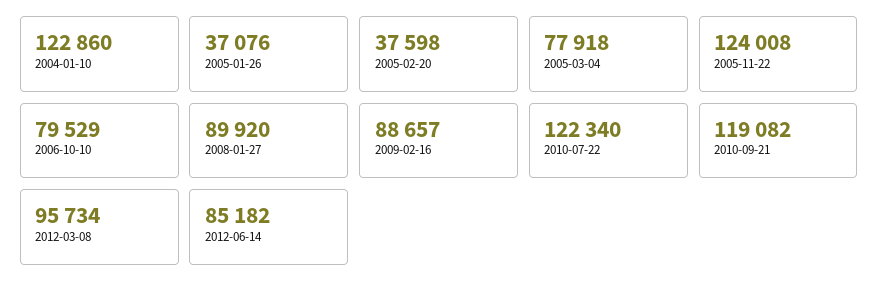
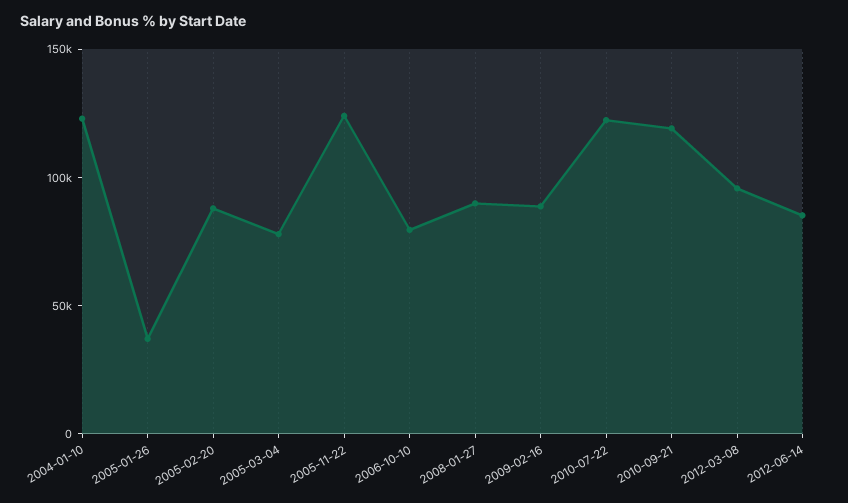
  {
    "2004-01-10": 122860,
    "2005-01-26": 37076,
-   "2005-02-20": 37598,
+   "2005-02-20": 90000,
    "2005-03-04": 77918,
    "2005-11-22": 124008,
    "2006-10-10": 79529,
    "2008-01-27": 89920,
    "2009-02-16": 88657,
    "2010-07-22": 122340,
    "2010-09-21": 119082,
    "2012-03-08": 95734,
    "2012-06-14": 85182
  }

